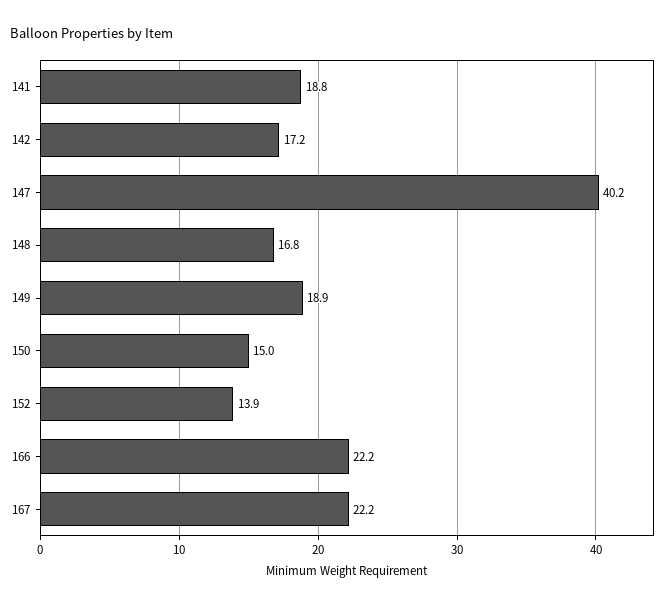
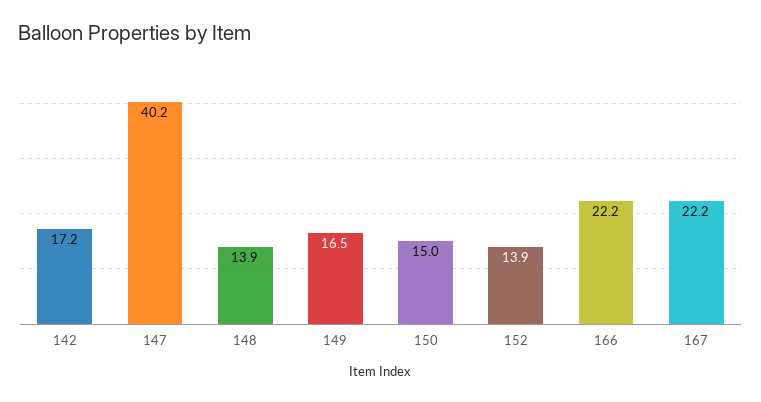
  {
-   "141": 18.8,
    "142": 17.2,
    "147": 40.2,
-   "148": 16.8,
+   "148": 13.9,
-   "149": 18.9,
+   "149": 16.5,
    "150": 15,
    "152": 13.9,
    "166": 22.2,
    "167": 22.2
  }

